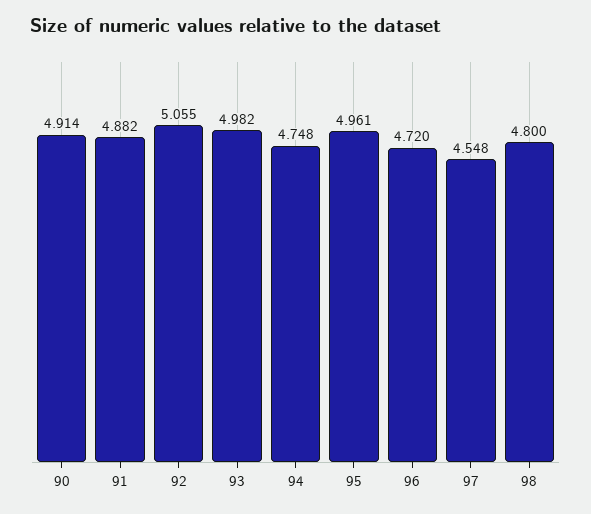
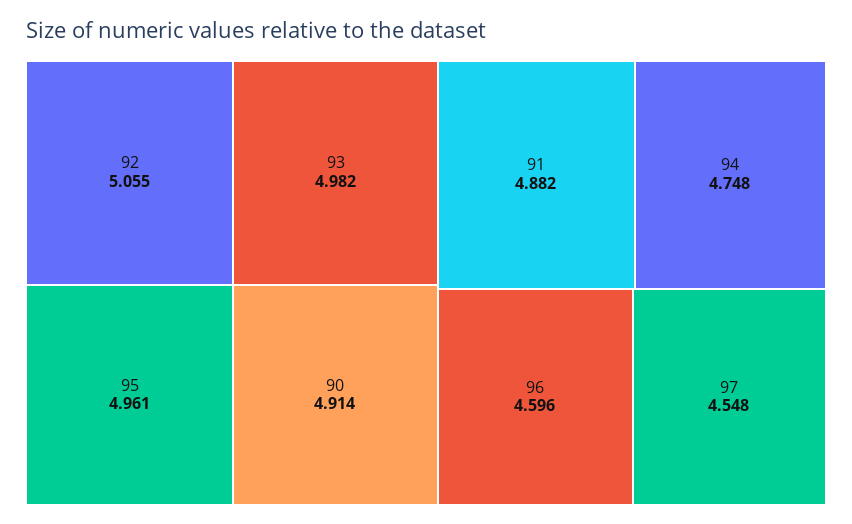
  {
    "90": 4.914,
    "91": 4.882,
    "92": 5.055,
    "93": 4.982,
    "94": 4.748,
    "95": 4.961,
-   "96": 4.72,
+   "96": 4.596,
-   "97": 4.548,
+   "97": 4.548
-   "98": 4.8
  }

